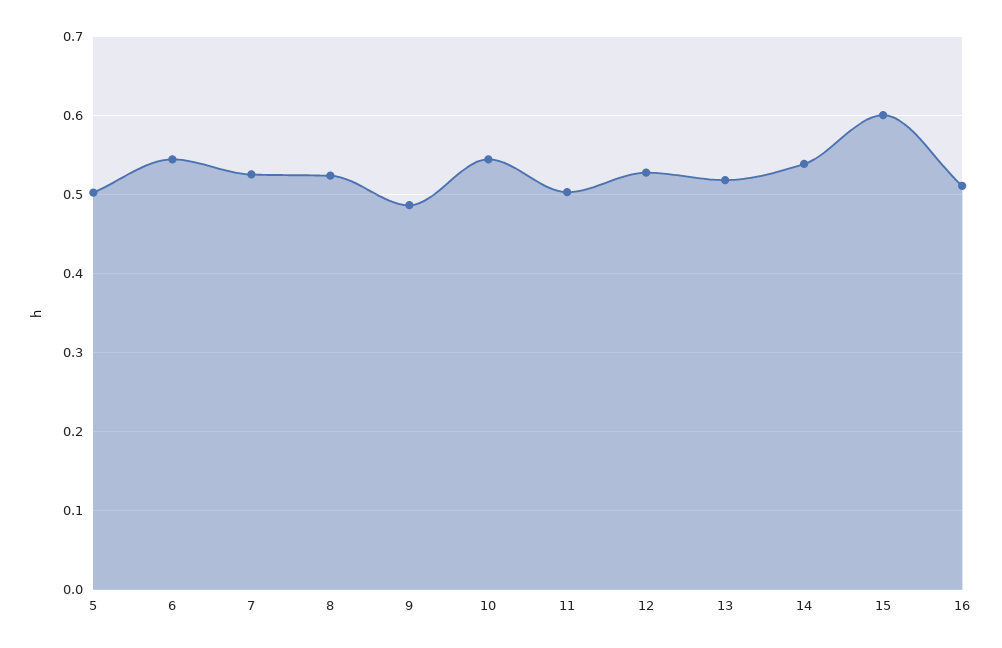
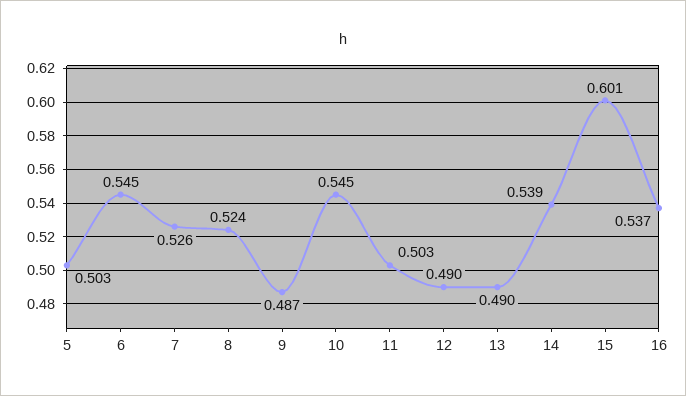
  {
    "5": 0.503,
    "6": 0.545,
    "7": 0.526,
    "8": 0.524,
    "9": 0.487,
    "10": 0.545,
    "11": 0.503,
-   "12": 0.53,
+   "12": 0.49,
-   "13": 0.52,
+   "13": 0.49,
    "14": 0.539,
    "15": 0.601,
-   "16": 0.51
+   "16": 0.537
  }

